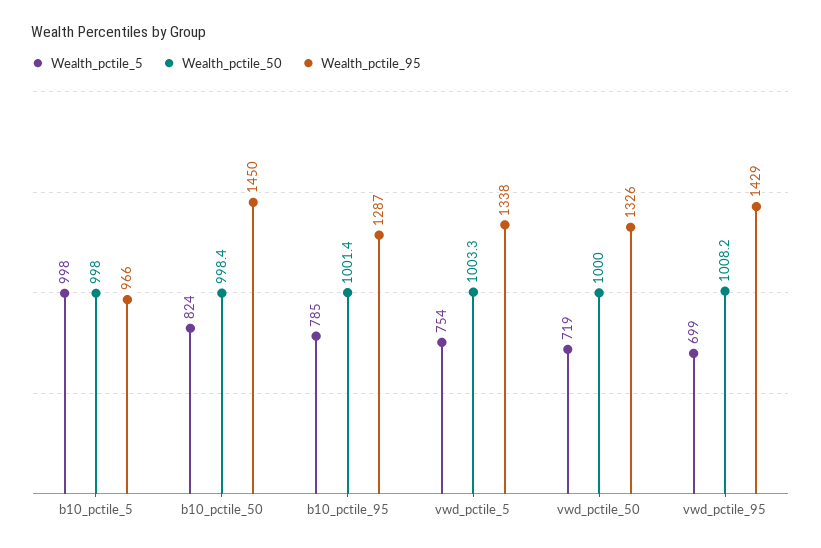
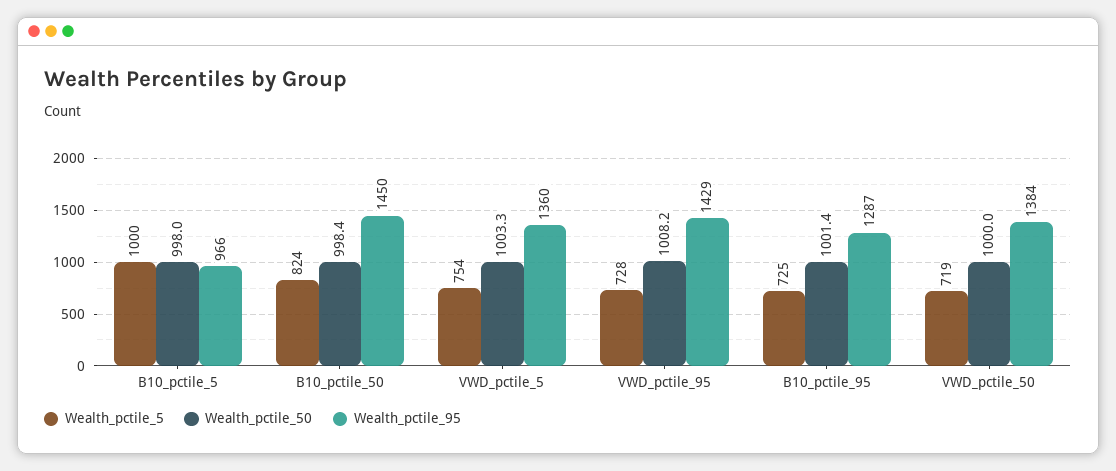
  {
    "Wealth_pctile_5": {
-     "b10_pctile_5": 998,
+     "b10_pctile_5": 1000,
      "b10_pctile_50": 824,
-     "b10_pctile_95": 785,
+     "b10_pctile_95": 725,
      "vwd_pctile_5": 754,
      "vwd_pctile_50": 719,
-     "vwd_pctile_95": 699
+     "vwd_pctile_95": 728
    },
    "Wealth_pctile_50": {
      "b10_pctile_5": 998,
      "b10_pctile_50": 998.4,
      "b10_pctile_95": 1001.4,
      "vwd_pctile_5": 1003.3,
      "vwd_pctile_50": 1000,
      "vwd_pctile_95": 1008.2
    },
    "Wealth_pctile_95": {
      "b10_pctile_5": 966,
      "b10_pctile_50": 1450,
      "b10_pctile_95": 1287,
-     "vwd_pctile_5": 1338,
+     "vwd_pctile_5": 1360,
-     "vwd_pctile_50": 1326,
+     "vwd_pctile_50": 1384,
      "vwd_pctile_95": 1429
    }
  }

